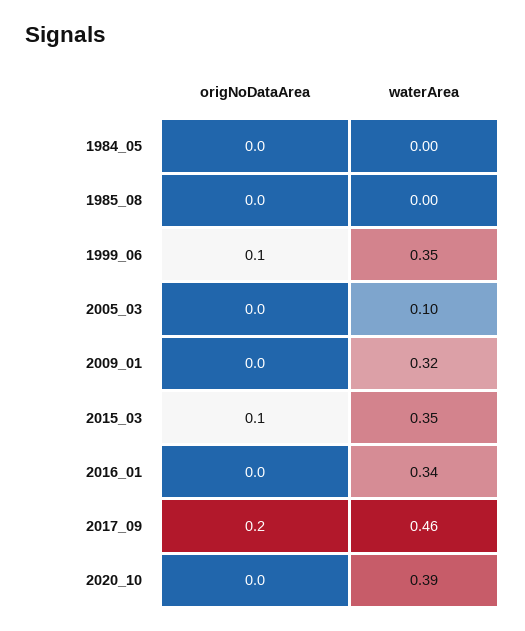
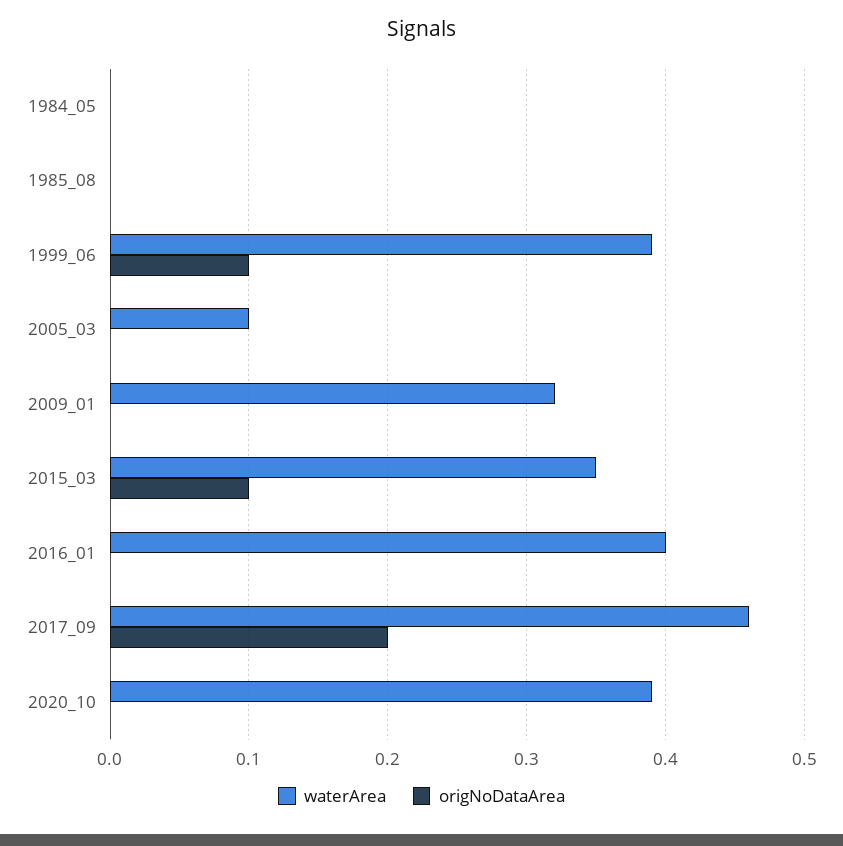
  {
    "origNoDataArea": {
      "1984_05": 0,
      "1985_08": 0,
      "1999_06": 0.1,
      "2005_03": 0,
      "2009_01": 0,
      "2015_03": 0.1,
      "2016_01": 0,
      "2017_09": 0.2,
      "2020_10": 0
    },
    "waterArea": {
      "1984_05": 0,
      "1985_08": 0,
-     "1999_06": 0.35,
+     "1999_06": 0.39,
      "2005_03": 0.1,
      "2009_01": 0.32,
      "2015_03": 0.35,
-     "2016_01": 0.34,
+     "2016_01": 0.4,
      "2017_09": 0.46,
      "2020_10": 0.39
    }
  }

